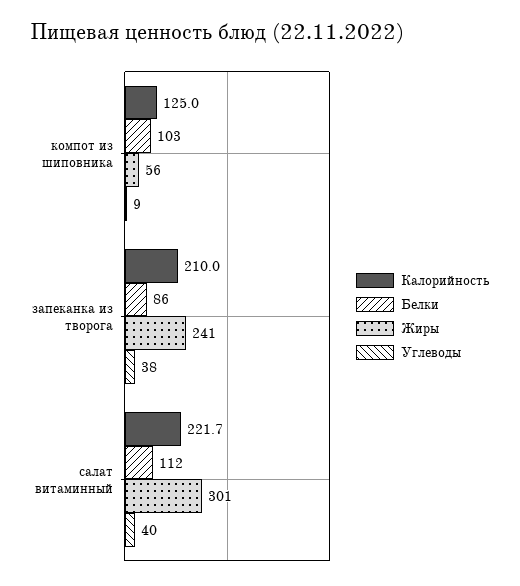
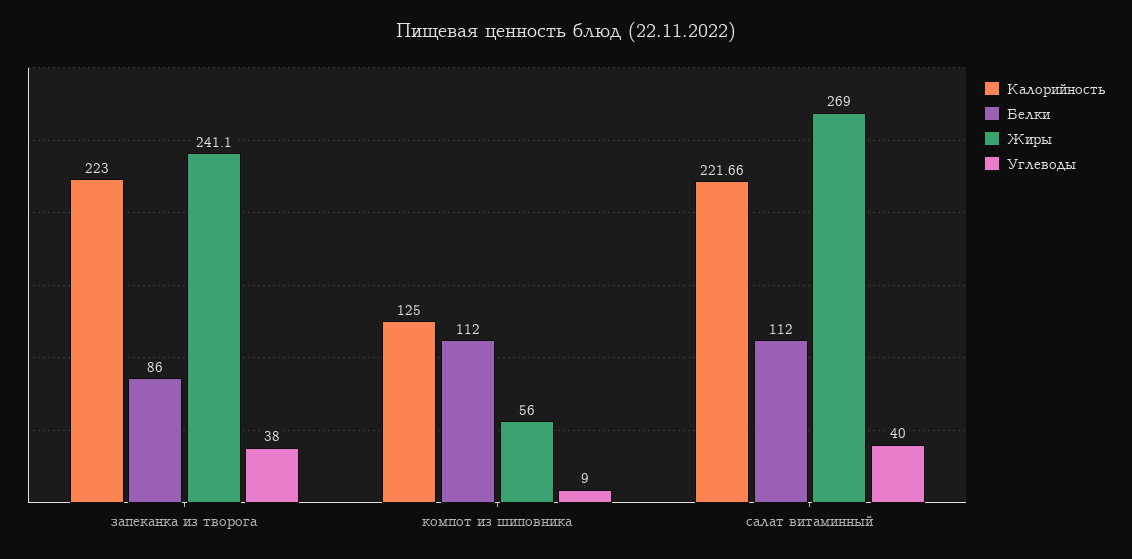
  {
    "Калорийность": {
      "компот из шиповника": 125,
-     "запеканка из творога": 210,
+     "запеканка из творога": 223,
      "салат витаминный": 221.66
    },
    "Белки": {
-     "компот из шиповника": 103,
+     "компот из шиповника": 112,
      "запеканка из творога": 86,
      "салат витаминный": 112
    },
    "Жиры": {
      "компот из шиповника": 56,
      "запеканка из творога": 241.1,
-     "салат витаминный": 301
+     "салат витаминный": 269
    },
    "Углеводы": {
      "компот из шиповника": 9,
      "запеканка из творога": 38,
      "салат витаминный": 40
    }
  }

